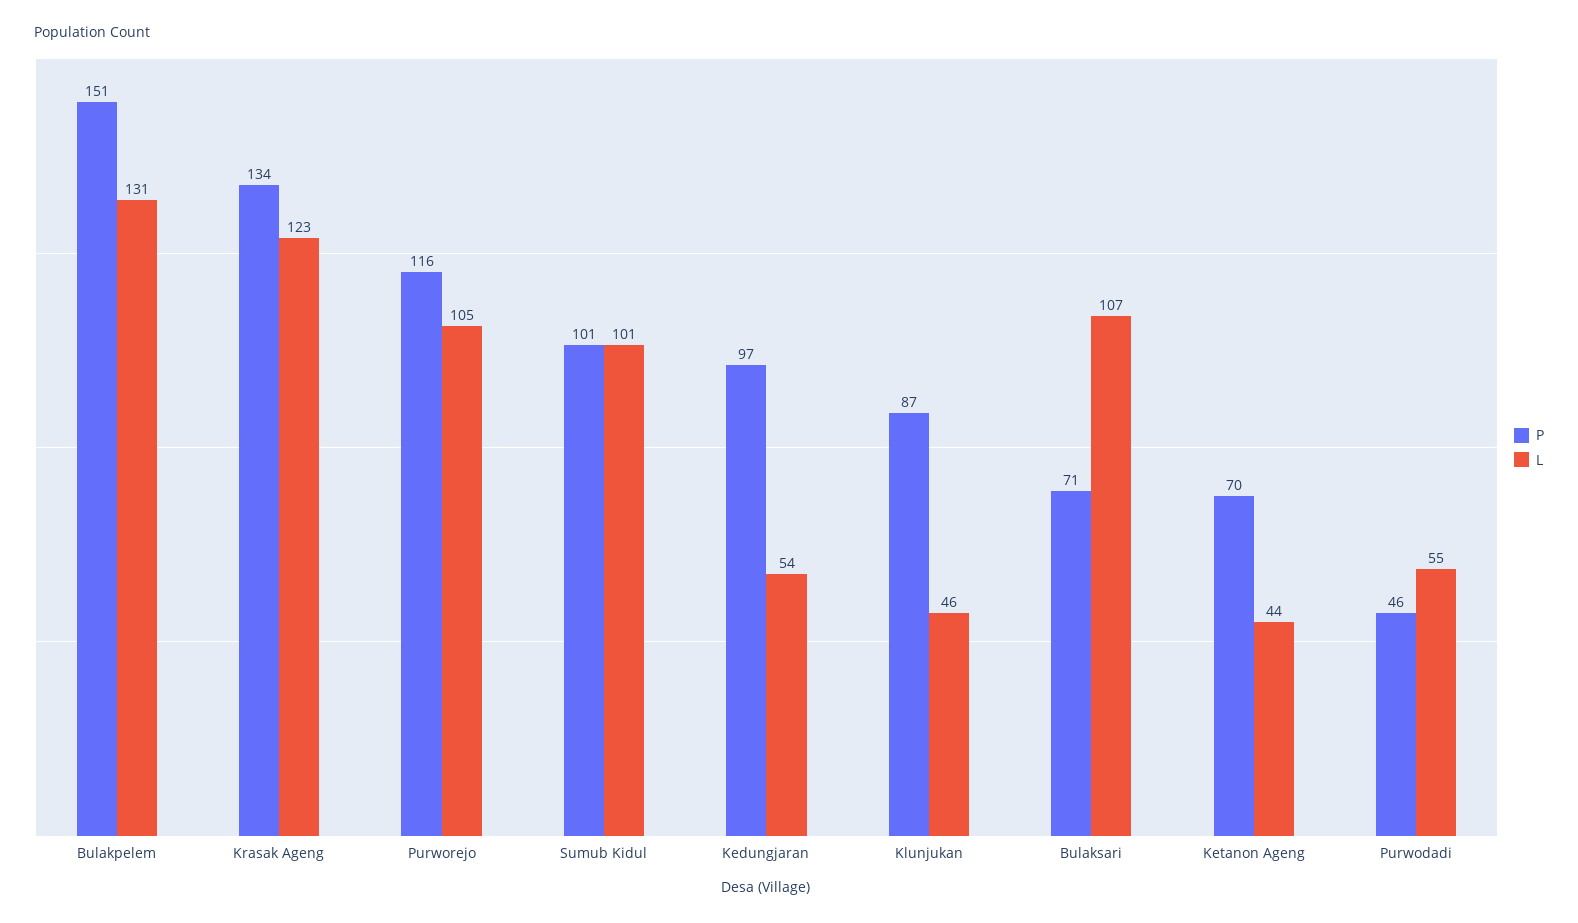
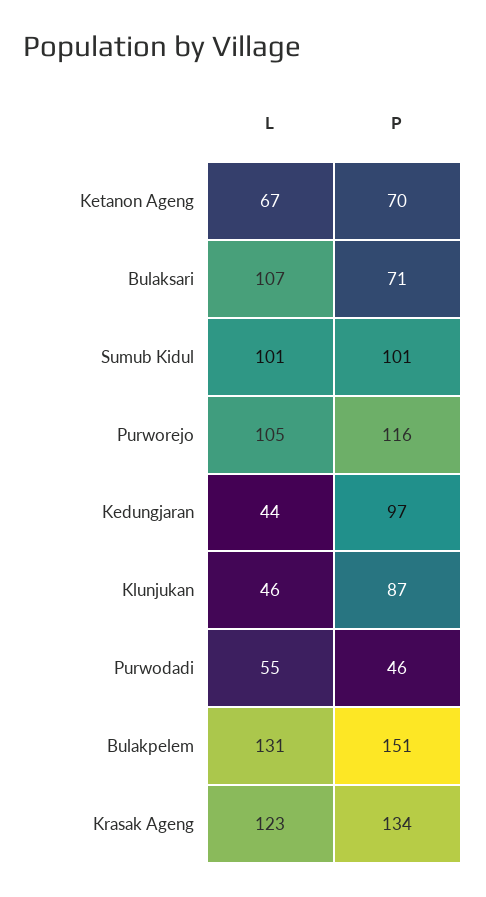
  {
    "P": {
      "Bulakpelem": 151,
      "Krasak Ageng": 134,
      "Purworejo": 116,
      "Sumub Kidul": 101,
      "Kedungjaran": 97,
      "Klunjukan": 87,
      "Bulaksari": 71,
      "Ketanon Ageng": 70,
      "Purwodadi": 46
    },
    "L": {
      "Bulakpelem": 131,
      "Krasak Ageng": 123,
      "Purworejo": 105,
      "Sumub Kidul": 101,
-     "Kedungjaran": 54,
+     "Kedungjaran": 44,
      "Klunjukan": 46,
      "Bulaksari": 107,
-     "Ketanon Ageng": 44,
+     "Ketanon Ageng": 67,
      "Purwodadi": 55
    }
  }

